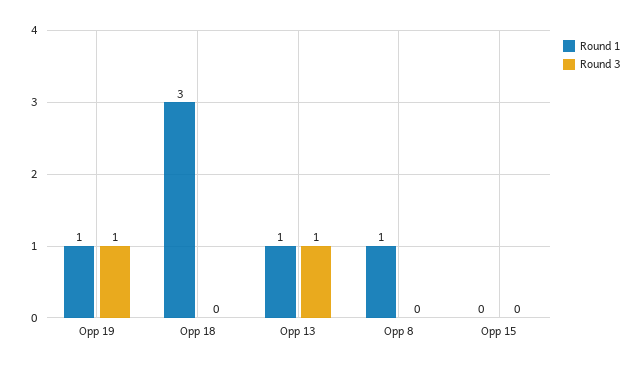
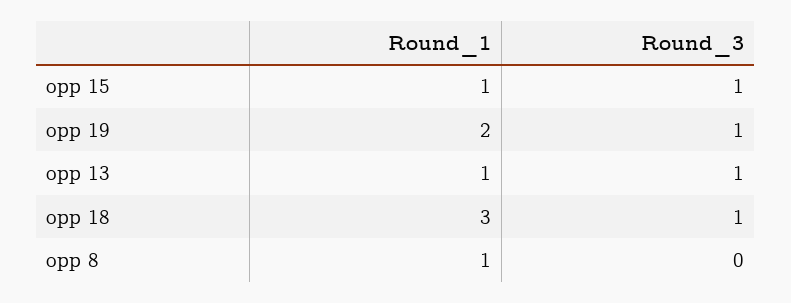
  {
    "Round 1": {
-     "Opp 19": 1,
+     "Opp 19": 2,
      "Opp 18": 3,
      "Opp 13": 1,
      "Opp 8": 1,
-     "Opp 15": 0
+     "Opp 15": 1
    },
    "Round 3": {
      "Opp 19": 1,
-     "Opp 18": 0,
+     "Opp 18": 1,
      "Opp 13": 1,
      "Opp 8": 0,
-     "Opp 15": 0
+     "Opp 15": 1
    }
  }

